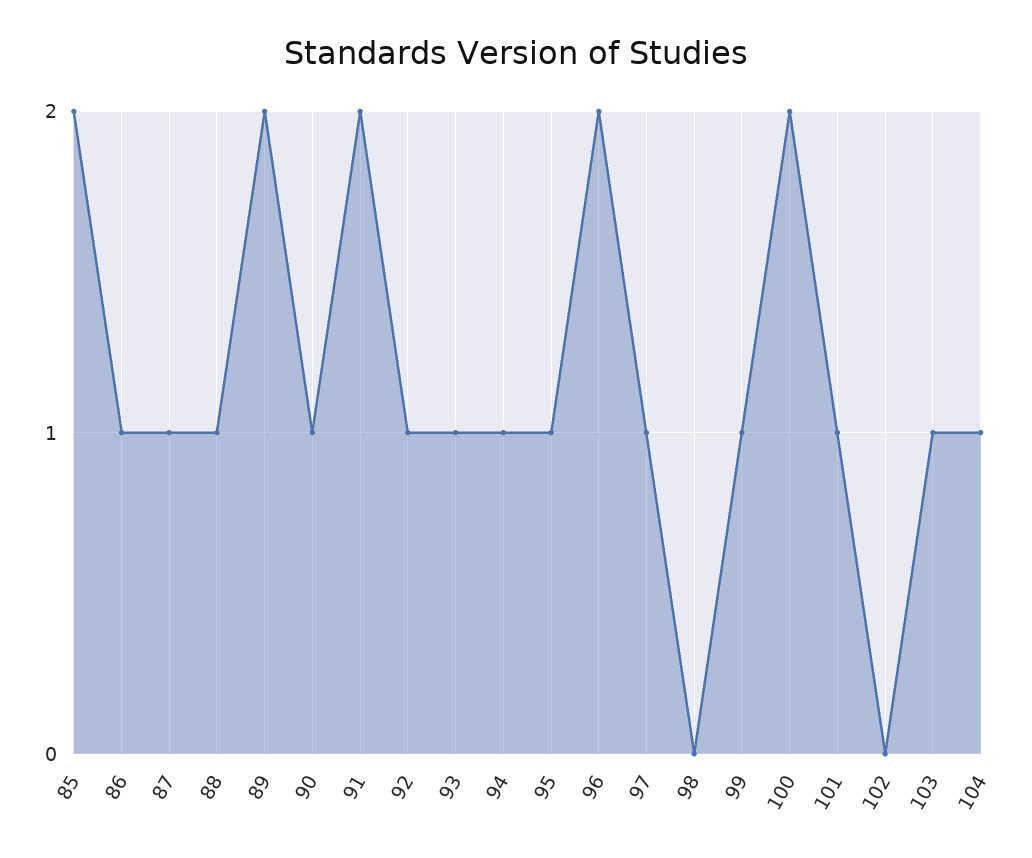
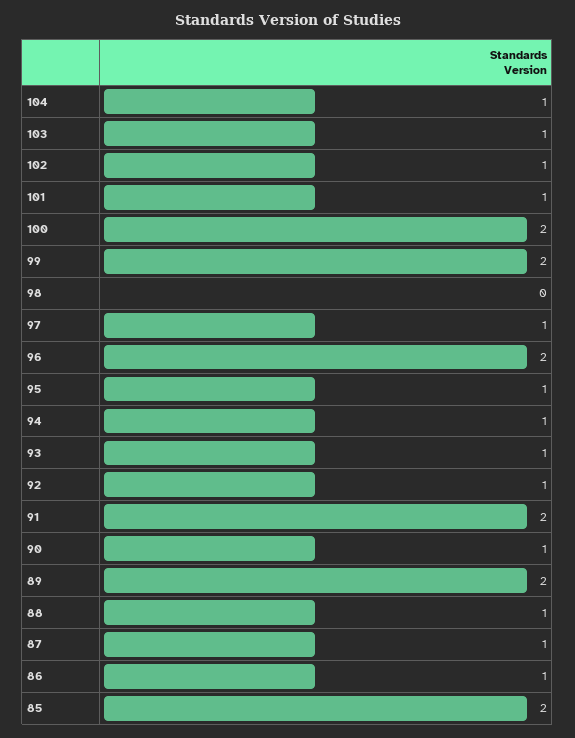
  {
    "85": 2,
    "86": 1,
    "87": 1,
    "88": 1,
    "89": 2,
    "90": 1,
    "91": 2,
    "92": 1,
    "93": 1,
    "94": 1,
    "95": 1,
    "96": 2,
    "97": 1,
    "98": 0,
-   "99": 1,
+   "99": 2,
    "100": 2,
    "101": 1,
-   "102": 0,
+   "102": 1,
    "103": 1,
    "104": 1
  }

